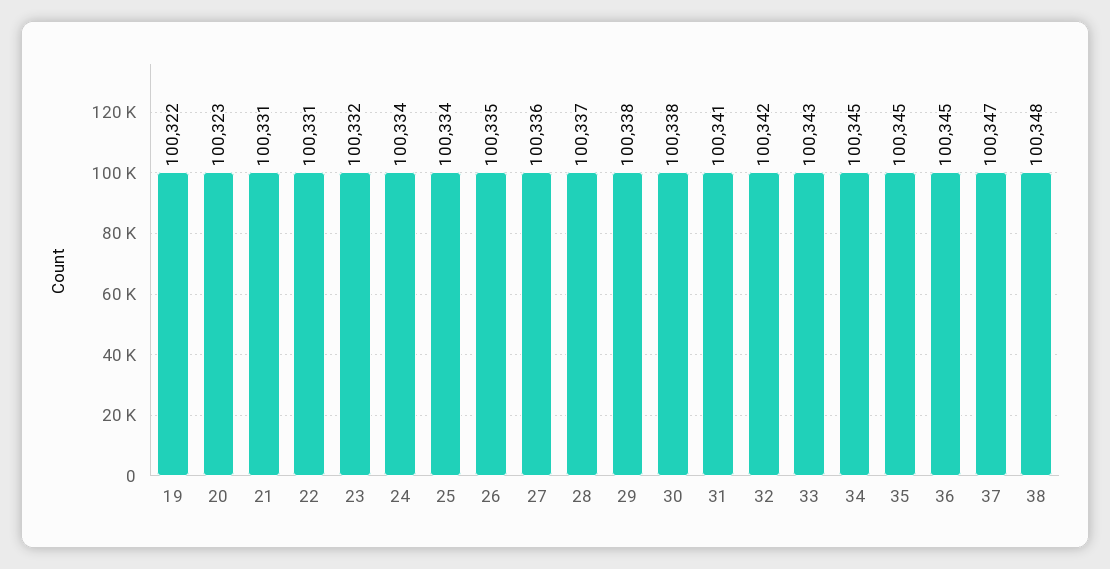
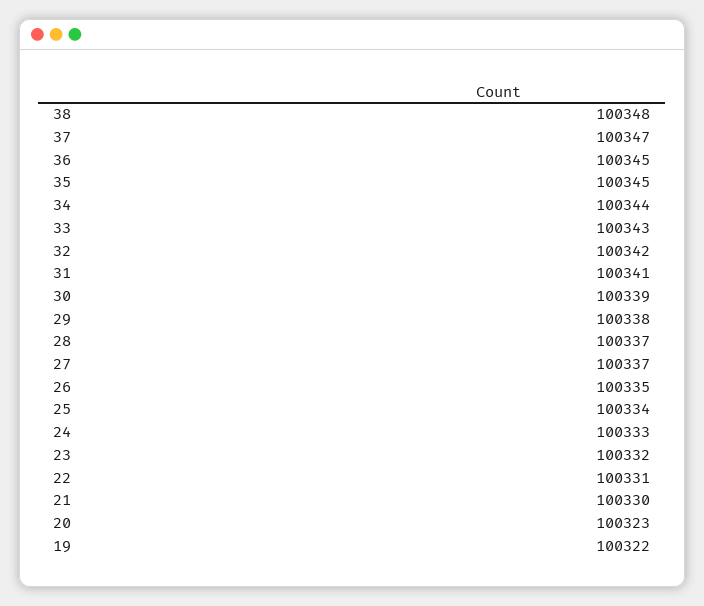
  {
    "19": 100322,
    "20": 100323,
-   "21": 100331,
+   "21": 100330,
    "22": 100331,
    "23": 100332,
-   "24": 100334,
+   "24": 100333,
    "25": 100334,
    "26": 100335,
-   "27": 100336,
+   "27": 100337,
    "28": 100337,
    "29": 100338,
-   "30": 100338,
+   "30": 100339,
    "31": 100341,
    "32": 100342,
    "33": 100343,
-   "34": 100345,
+   "34": 100344,
    "35": 100345,
    "36": 100345,
    "37": 100347,
    "38": 100348
  }

